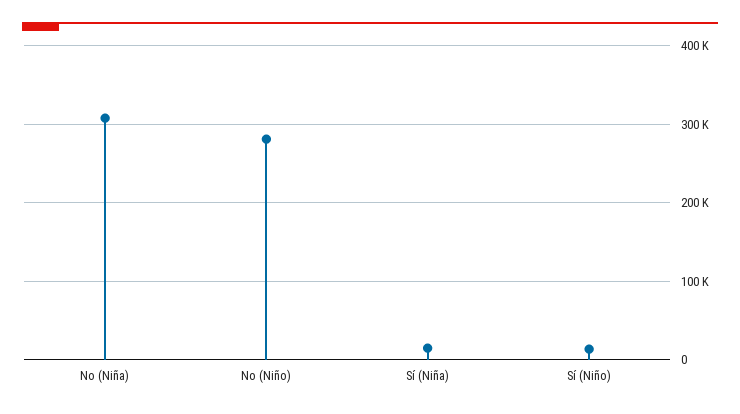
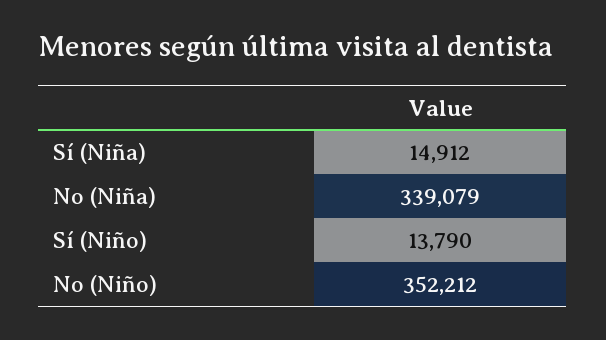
  {
-   "No (Niña)": 310000,
+   "No (Niña)": 339079,
-   "No (Niño)": 280000,
+   "No (Niño)": 352212,
    "Sí (Niña)": 14912,
    "Sí (Niño)": 13790
  }

